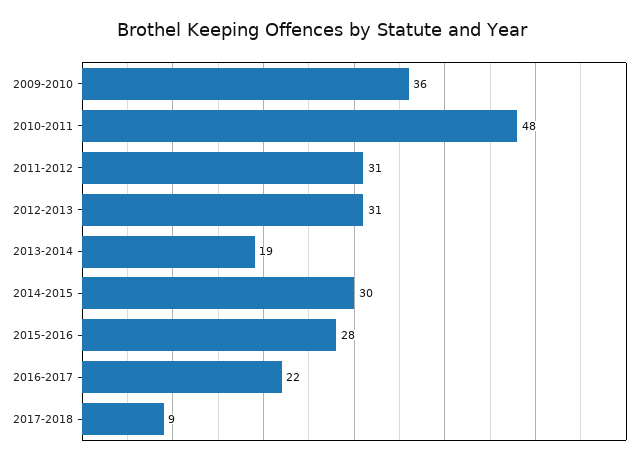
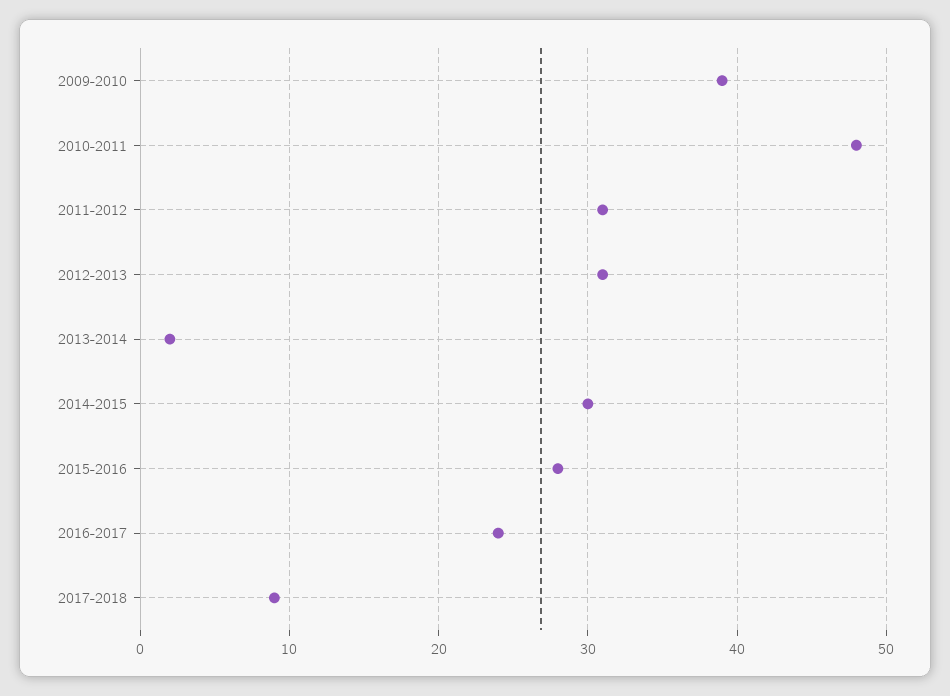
  {
-   "2009-2010": 36,
+   "2009-2010": 39,
    "2010-2011": 48,
    "2011-2012": 31,
    "2012-2013": 31,
-   "2013-2014": 19,
+   "2013-2014": 2,
    "2014-2015": 30,
    "2015-2016": 28,
-   "2016-2017": 22,
+   "2016-2017": 24,
    "2017-2018": 9
  }

